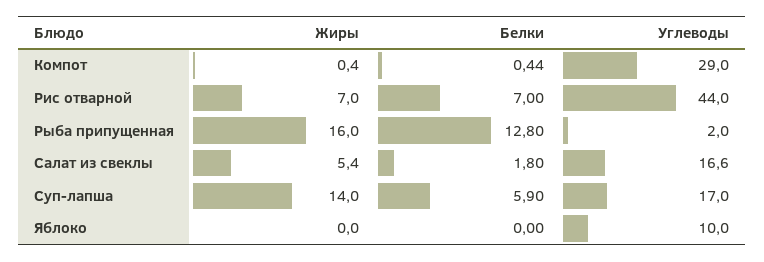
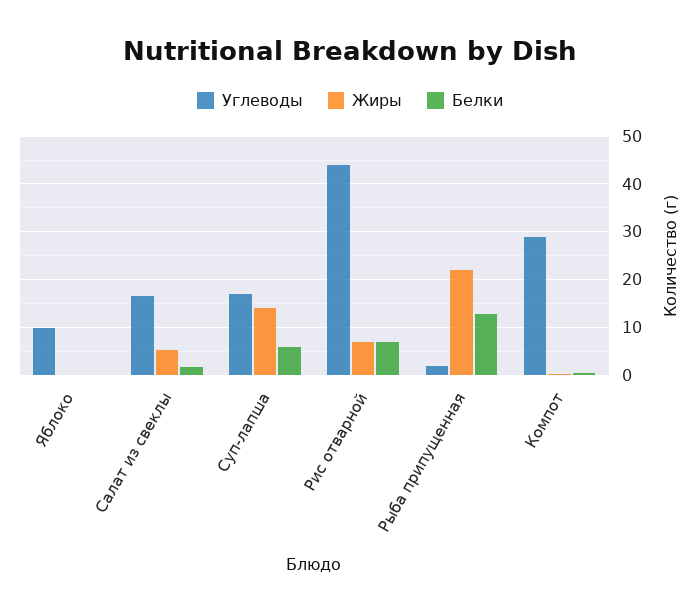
  {
    "Жиры": {
      "Компот": 0.4,
      "Рис отварной": 7,
-     "Рыба припущенная": 16,
+     "Рыба припущенная": 22,
      "Салат из свеклы": 5.4,
      "Суп-лапша": 14,
      "Яблоко": 0
    },
    "Белки": {
      "Компот": 0.44,
      "Рис отварной": 7,
      "Рыба припущенная": 12.8,
      "Салат из свеклы": 1.8,
      "Суп-лапша": 5.9,
      "Яблоко": 0
    },
    "Углеводы": {
      "Компот": 29,
      "Рис отварной": 44,
      "Рыба припущенная": 2,
      "Салат из свеклы": 16.6,
      "Суп-лапша": 17,
      "Яблоко": 10
    }
  }

